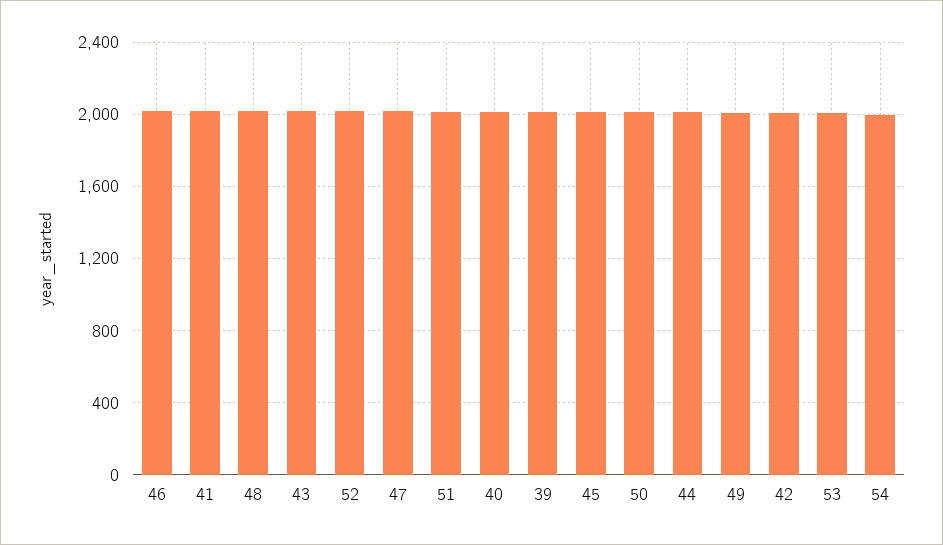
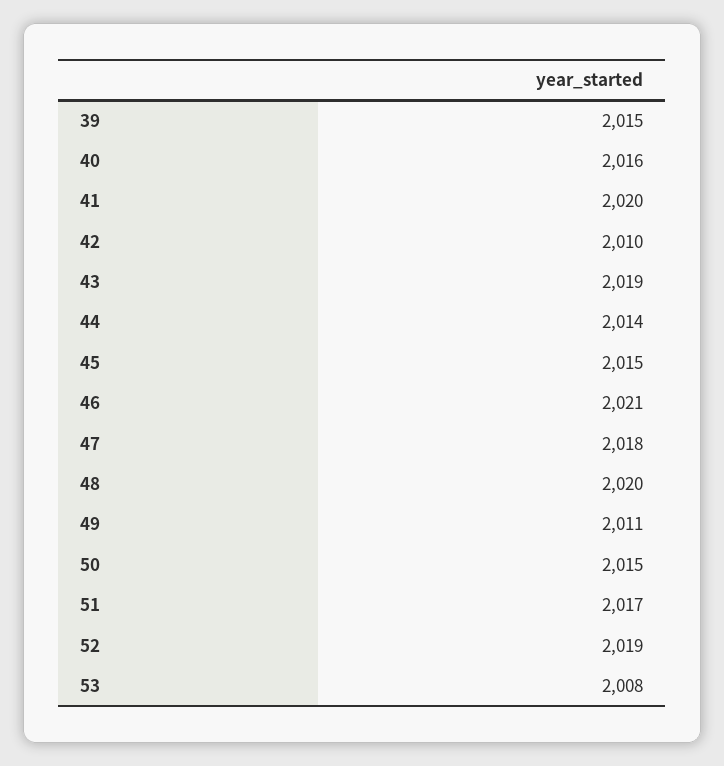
  {
    "46": 2021,
    "41": 2020,
    "48": 2020,
    "43": 2019,
    "52": 2019,
    "47": 2018,
    "51": 2017,
    "40": 2016,
    "39": 2015,
    "45": 2015,
    "50": 2015,
    "44": 2014,
    "49": 2011,
    "42": 2010,
-   "53": 2008,
+   "53": 2008
-   "54": 2000
  }

